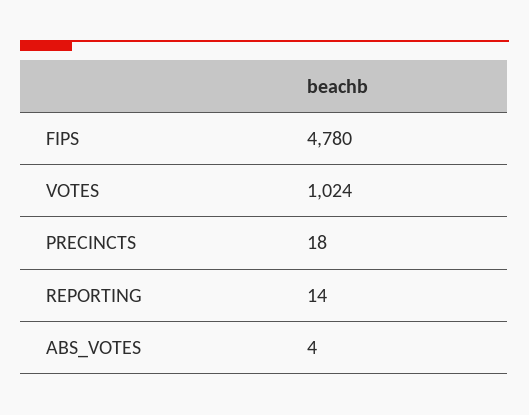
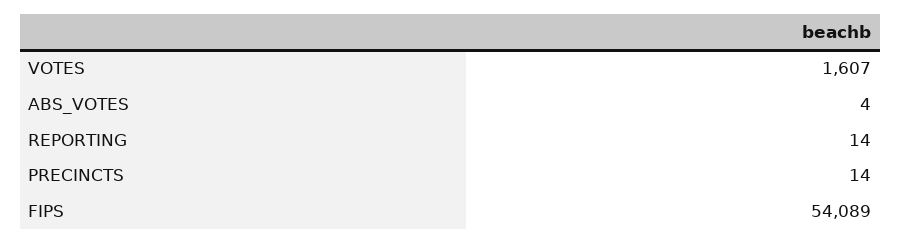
  {
-   "FIPS": 4780,
+   "FIPS": 54089,
-   "VOTES": 1024,
+   "VOTES": 1607,
-   "PRECINCTS": 18,
+   "PRECINCTS": 14,
    "REPORTING": 14,
    "ABS_VOTES": 4
  }

